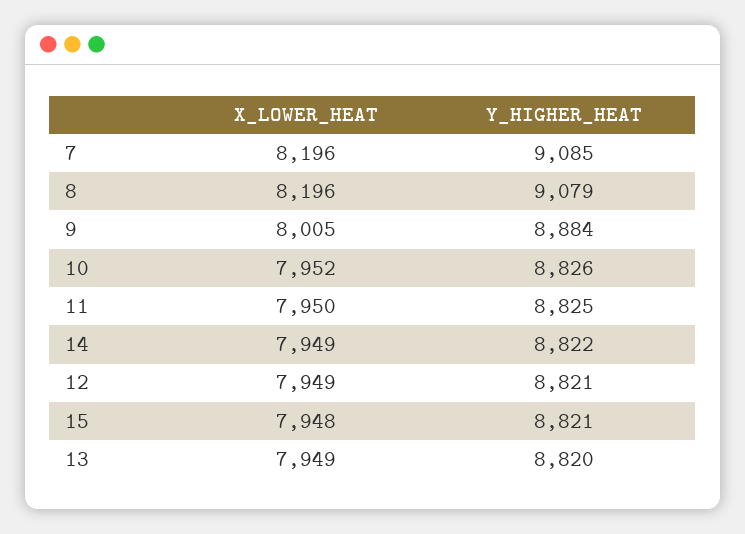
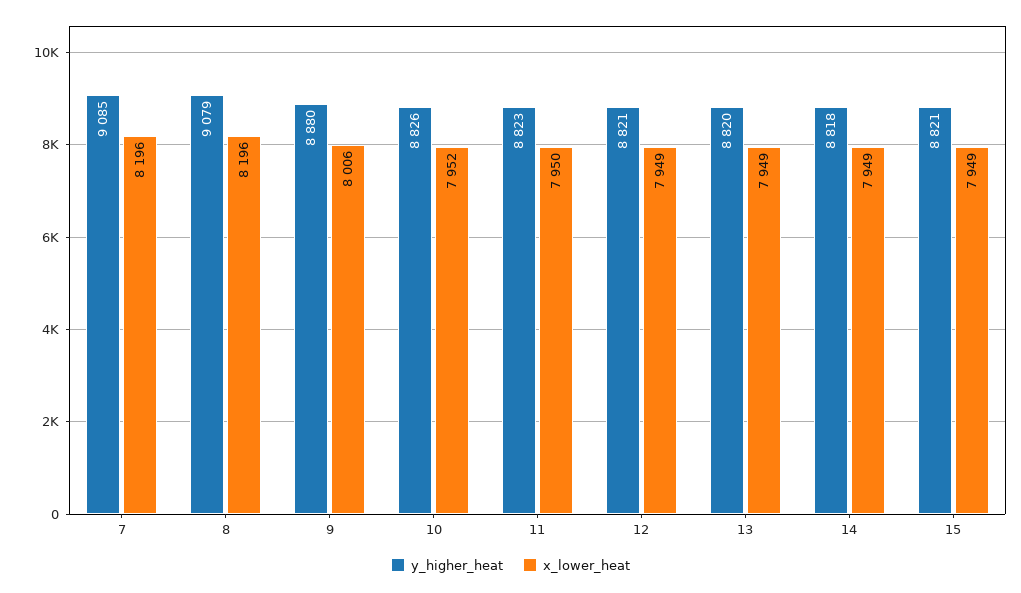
  {
    "X_LOWER_HEAT": {
      "7": 8196,
      "8": 8196,
-     "9": 8005,
+     "9": 8006,
      "10": 7952,
      "11": 7950,
      "14": 7949,
      "12": 7949,
-     "15": 7948,
+     "15": 7949,
      "13": 7949
    },
    "Y_HIGHER_HEAT": {
      "7": 9085,
      "8": 9079,
-     "9": 8884,
+     "9": 8880,
      "10": 8826,
-     "11": 8825,
+     "11": 8823,
-     "14": 8822,
+     "14": 8818,
      "12": 8821,
      "15": 8821,
      "13": 8820
    }
  }

